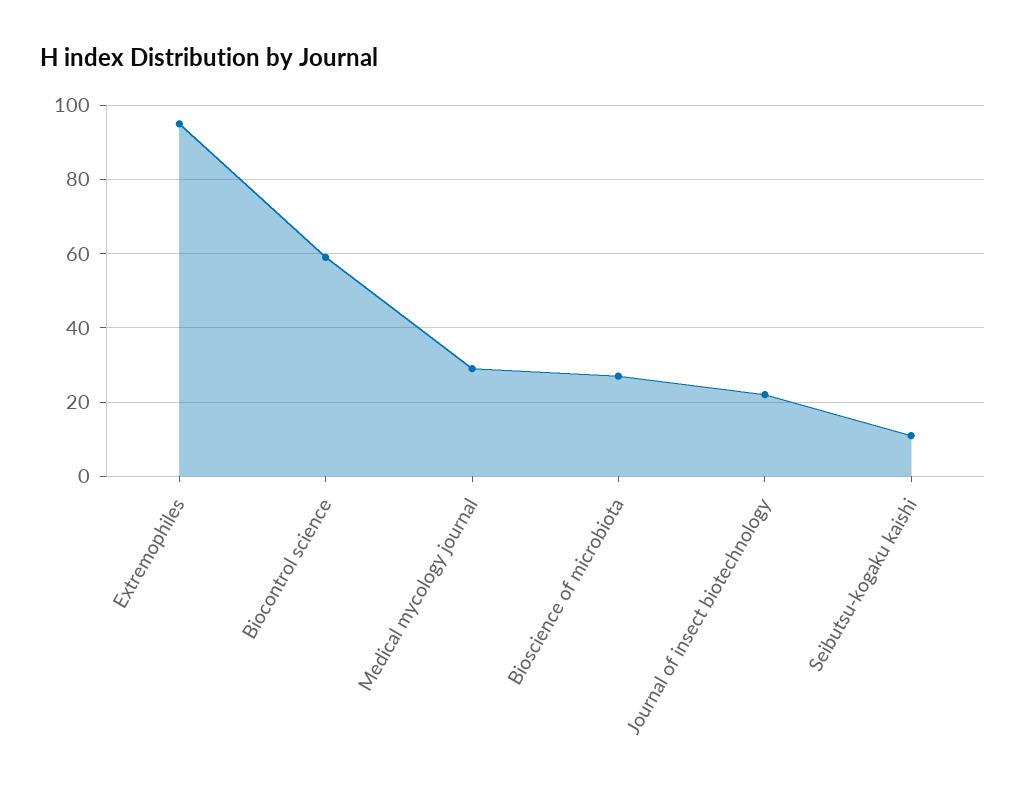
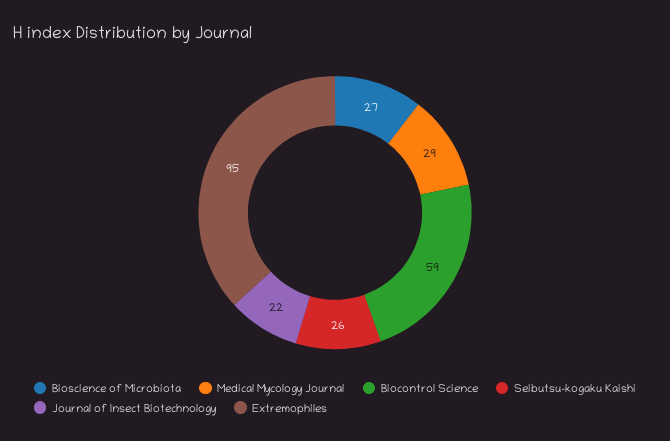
  {
    "Extremophiles": 95,
    "Biocontrol science": 59,
    "Medical mycology journal": 29,
    "Bioscience of microbiota": 27,
    "Journal of insect biotechnology": 22,
-   "Seibutsu-kogaku kaishi": 10
+   "Seibutsu-kogaku kaishi": 26
  }

